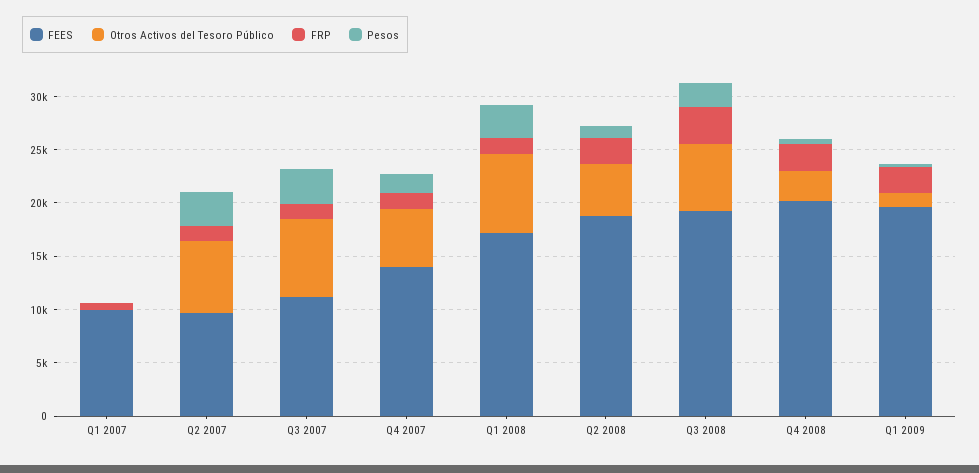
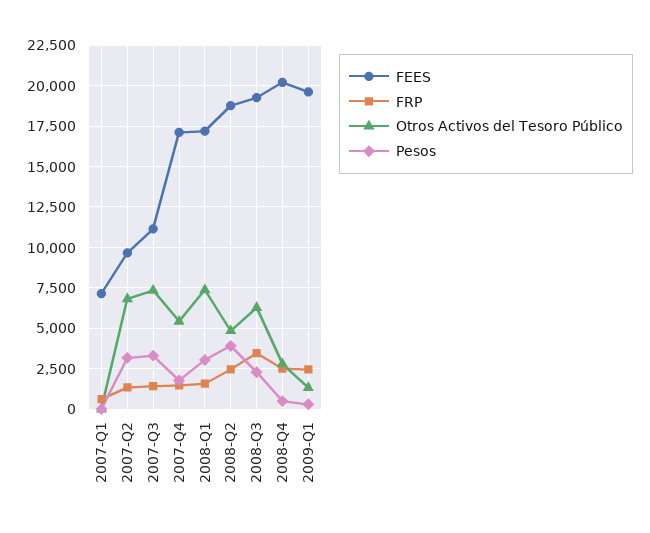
  {
    "FEES": {
-     "Q1 2007": 10000,
+     "Q1 2007": 7000,
      "Q2 2007": 9500,
      "Q3 2007": 11000,
-     "Q4 2007": 14000,
+     "Q4 2007": 17000,
      "Q1 2008": 17000,
      "Q2 2008": 19000,
      "Q3 2008": 19500,
      "Q4 2008": 20000,
      "Q1 2009": 19500
    },
    "Otros Activos del Tesoro Público": {
      "Q1 2007": 0,
      "Q2 2007": 7000,
      "Q3 2007": 7500,
      "Q4 2007": 5500,
      "Q1 2008": 7500,
      "Q2 2008": 5000,
      "Q3 2008": 6500,
      "Q4 2008": 3000,
      "Q1 2009": 1500
    },
    "FRP": {
      "Q1 2007": 500,
      "Q2 2007": 1500,
      "Q3 2007": 1500,
      "Q4 2007": 1500,
      "Q1 2008": 1500,
      "Q2 2008": 2500,
      "Q3 2008": 3500,
      "Q4 2008": 2500,
      "Q1 2009": 2500
    },
    "Pesos": {
      "Q1 2007": 0,
      "Q2 2007": 3000,
      "Q3 2007": 3500,
      "Q4 2007": 2000,
      "Q1 2008": 3000,
-     "Q2 2008": 1000,
+     "Q2 2008": 4000,
      "Q3 2008": 2500,
      "Q4 2008": 500,
      "Q1 2009": 500
    }
  }

